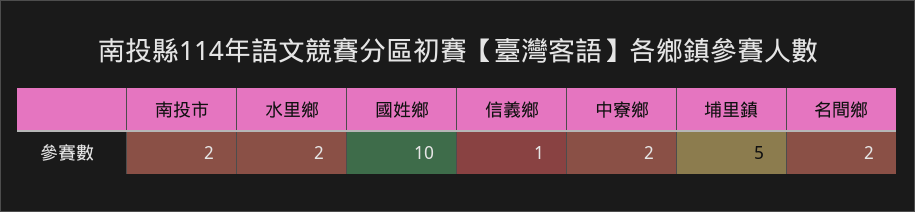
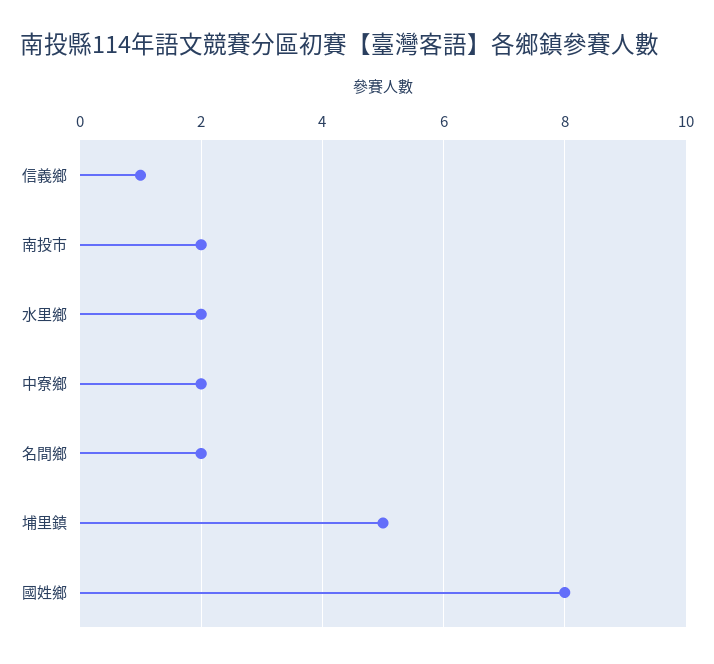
  {
    "南投市": 2,
    "水里鄉": 2,
-   "國姓鄉": 10,
+   "國姓鄉": 8,
    "信義鄉": 1,
    "中寮鄉": 2,
    "埔里鎮": 5,
    "名間鄉": 2
  }

